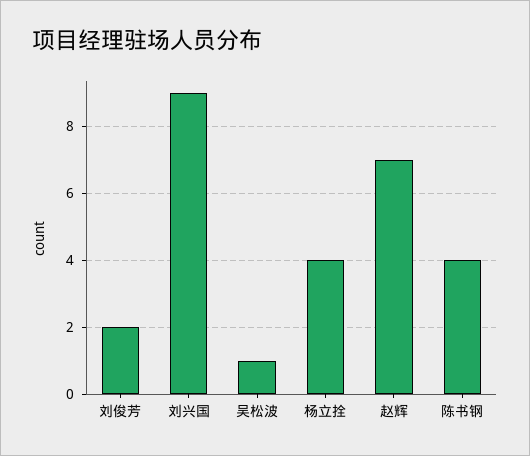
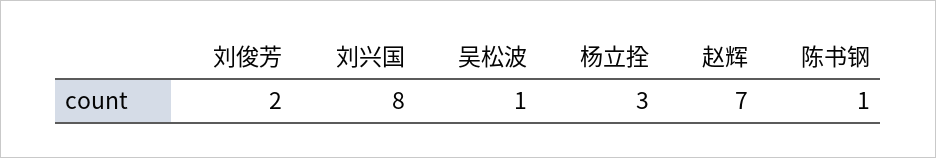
  {
    "刘俊芳": 2,
-   "刘兴国": 9,
+   "刘兴国": 8,
    "吴松波": 1,
-   "杨立拴": 4,
+   "杨立拴": 3,
    "赵辉": 7,
-   "陈书钢": 4
+   "陈书钢": 1
  }

